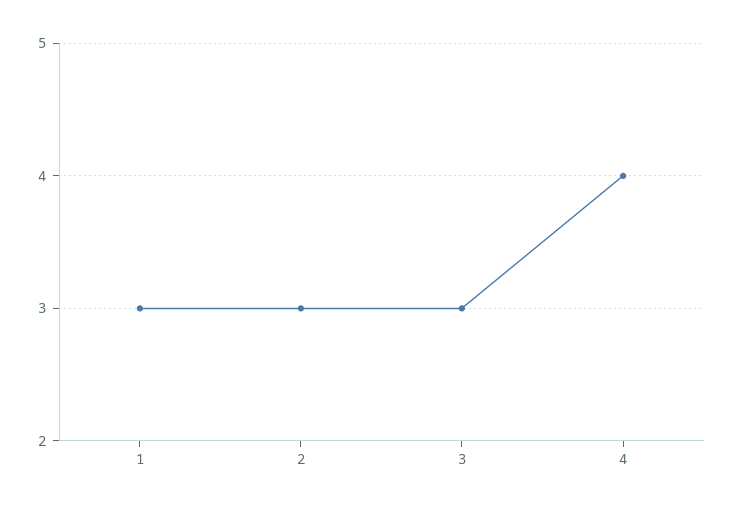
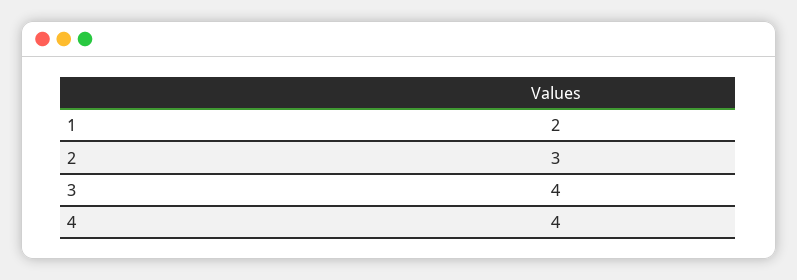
  {
-   "1": 3,
+   "1": 2,
    "2": 3,
-   "3": 3,
+   "3": 4,
    "4": 4
  }

